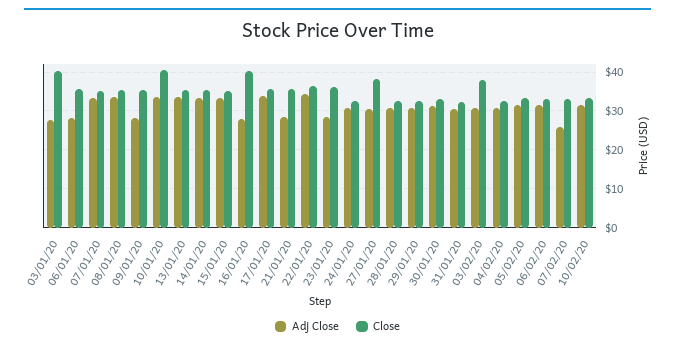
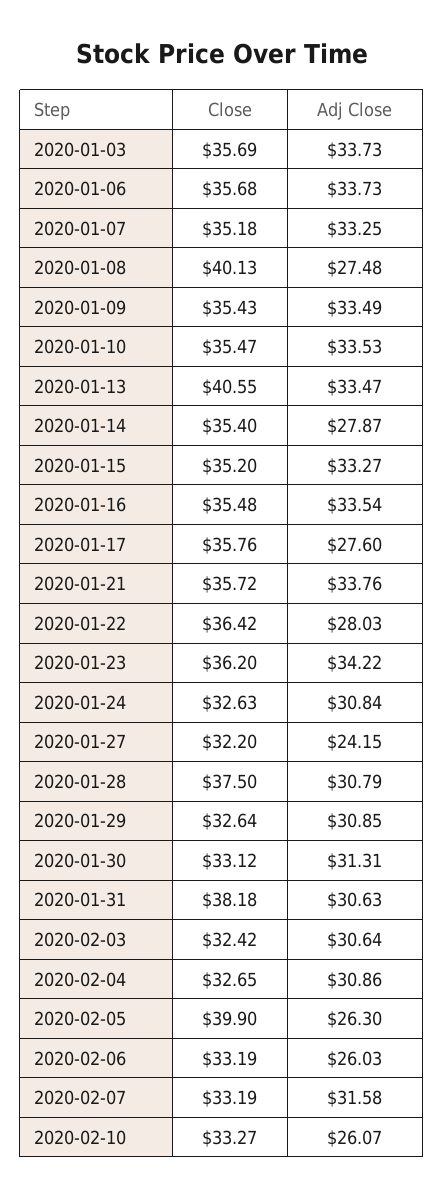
  {
    "Adj Close": {
-     "03/01/20": 28,
+     "03/01/20": 33.73,
-     "06/01/20": 28,
+     "06/01/20": 33.73,
      "07/01/20": 33.25,
-     "08/01/20": 34,
+     "08/01/20": 27.48,
-     "09/01/20": 28,
+     "09/01/20": 33.49,
      "10/01/20": 33.53,
      "13/01/20": 33.47,
-     "14/01/20": 34,
+     "14/01/20": 27.87,
      "15/01/20": 33.27,
-     "16/01/20": 28,
+     "16/01/20": 33.54,
-     "17/01/20": 34,
+     "17/01/20": 27.6,
-     "21/01/20": 28,
+     "21/01/20": 33.76,
-     "22/01/20": 34,
+     "22/01/20": 28.03,
-     "23/01/20": 28,
+     "23/01/20": 34.22,
      "24/01/20": 30.84,
-     "27/01/20": 30,
+     "27/01/20": 24.15,
      "28/01/20": 30.79,
      "29/01/20": 30.85,
      "30/01/20": 31.31,
      "31/01/20": 30.63,
      "03/02/20": 30.64,
      "04/02/20": 30.86,
-     "05/02/20": 32,
+     "05/02/20": 26.3,
-     "06/02/20": 32,
+     "06/02/20": 26.03,
-     "07/02/20": 26,
+     "07/02/20": 31.58,
-     "10/02/20": 32
+     "10/02/20": 26.07
    },
    "Close": {
-     "03/01/20": 40,
+     "03/01/20": 35.69,
      "06/01/20": 35.68,
      "07/01/20": 35.18,
-     "08/01/20": 36,
+     "08/01/20": 40.13,
      "09/01/20": 35.43,
-     "10/01/20": 40,
+     "10/01/20": 35.47,
-     "13/01/20": 36,
+     "13/01/20": 40.55,
      "14/01/20": 35.4,
      "15/01/20": 35.2,
-     "16/01/20": 40,
+     "16/01/20": 35.48,
      "17/01/20": 35.76,
      "21/01/20": 35.72,
      "22/01/20": 36.42,
      "23/01/20": 36.2,
      "24/01/20": 32.63,
-     "27/01/20": 38,
+     "27/01/20": 32.2,
-     "28/01/20": 32,
+     "28/01/20": 37.5,
      "29/01/20": 32.64,
      "30/01/20": 33.12,
-     "31/01/20": 32,
+     "31/01/20": 38.18,
-     "03/02/20": 38,
+     "03/02/20": 32.42,
      "04/02/20": 32.65,
-     "05/02/20": 34,
+     "05/02/20": 39.9,
      "06/02/20": 33.19,
      "07/02/20": 33.19,
      "10/02/20": 33.27
    }
  }

